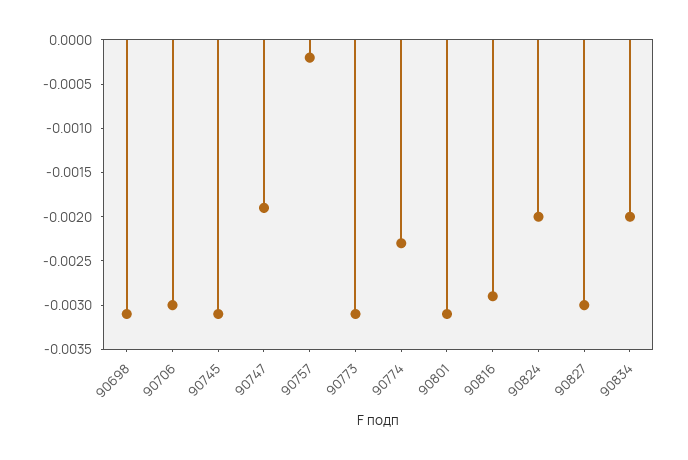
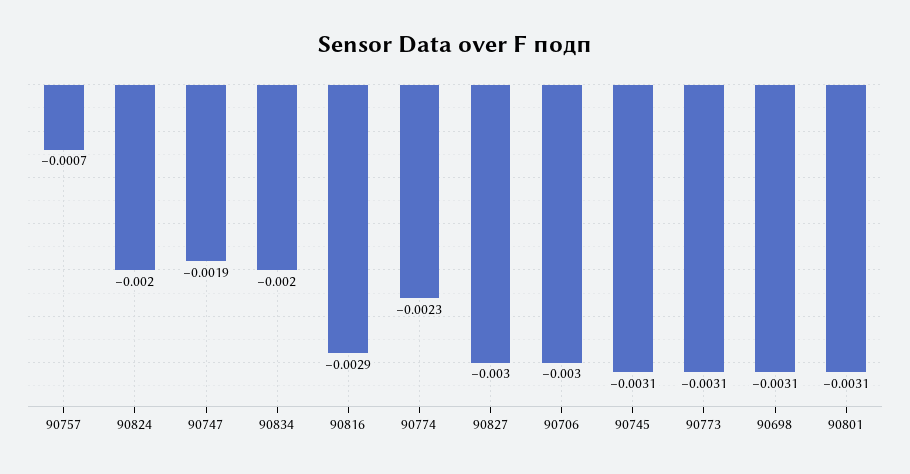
  {
    "90698": -0.0031,
    "90706": -0.003,
    "90745": -0.0031,
    "90747": -0.0019,
-   "90757": -0.0002,
+   "90757": -0.0007,
    "90773": -0.0031,
    "90774": -0.0023,
    "90801": -0.0031,
    "90816": -0.0029,
    "90824": -0.002,
    "90827": -0.003,
    "90834": -0.002
  }

